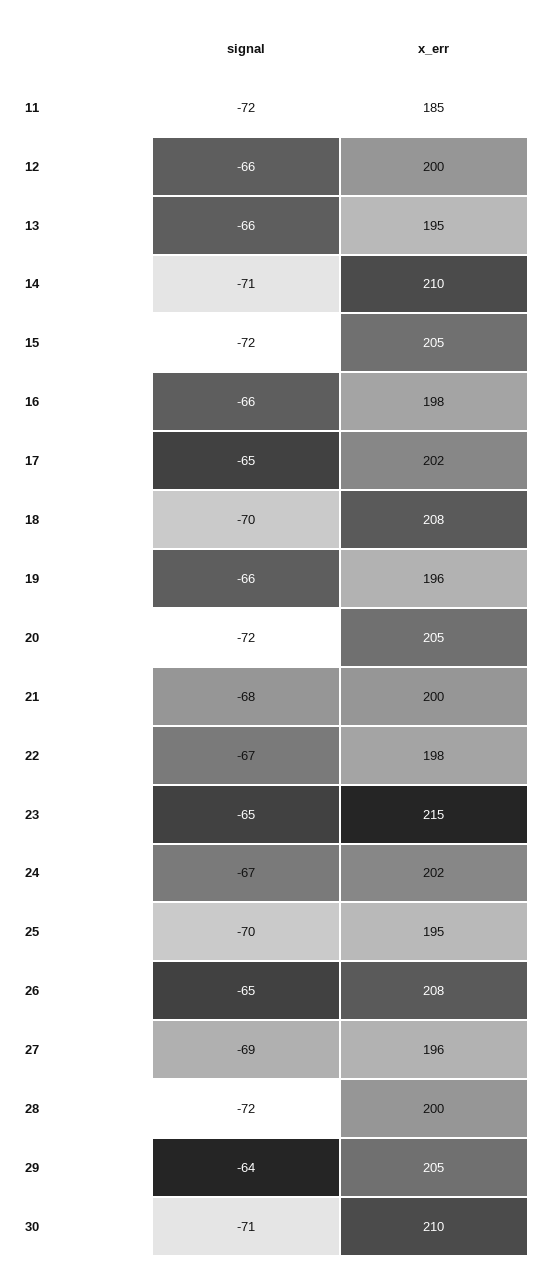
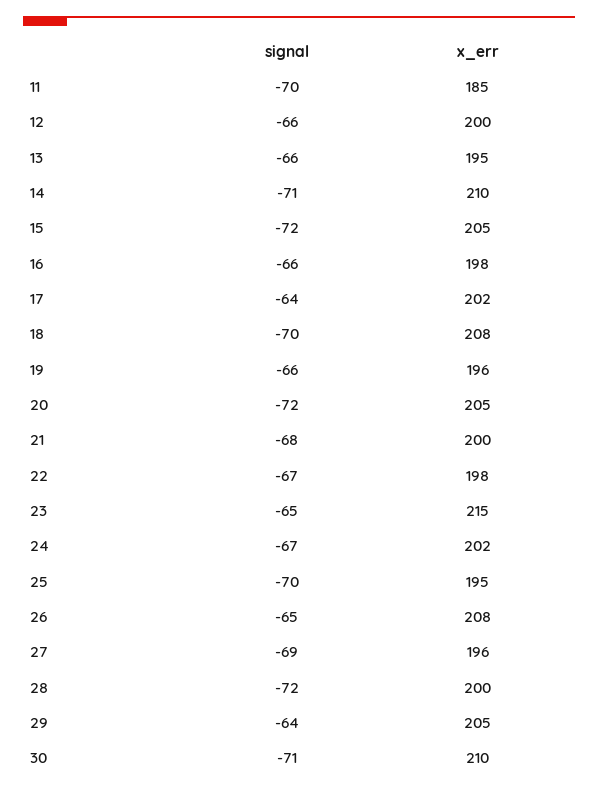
  {
    "signal": {
-     "11": -72,
+     "11": -70,
      "12": -66,
      "13": -66,
      "14": -71,
      "15": -72,
      "16": -66,
-     "17": -65,
+     "17": -64,
      "18": -70,
      "19": -66,
      "20": -72,
      "21": -68,
      "22": -67,
      "23": -65,
      "24": -67,
      "25": -70,
      "26": -65,
      "27": -69,
      "28": -72,
      "29": -64,
      "30": -71
    },
    "x_err": {
      "11": 185,
      "12": 200,
      "13": 195,
      "14": 210,
      "15": 205,
      "16": 198,
      "17": 202,
      "18": 208,
      "19": 196,
      "20": 205,
      "21": 200,
      "22": 198,
      "23": 215,
      "24": 202,
      "25": 195,
      "26": 208,
      "27": 196,
      "28": 200,
      "29": 205,
      "30": 210
    }
  }

